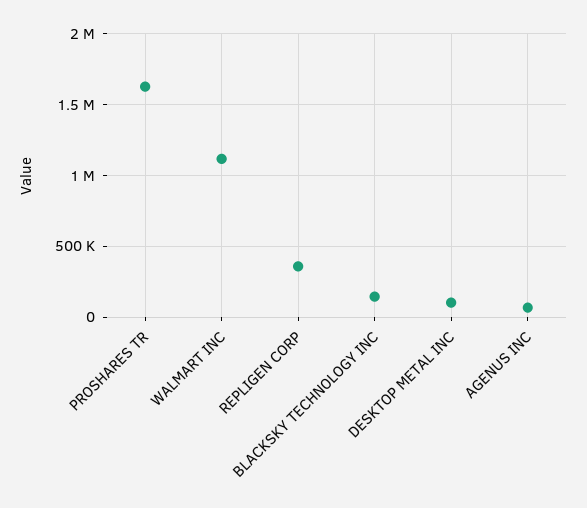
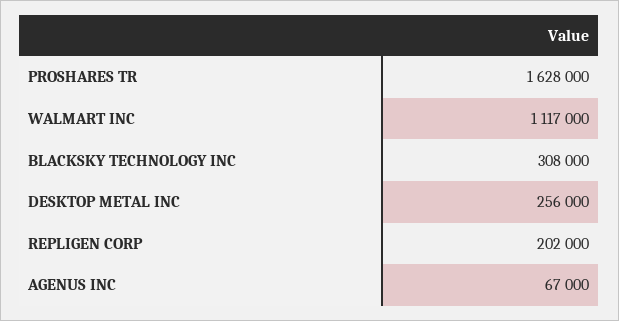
  {
    "PROSHARES TR": 1628000,
    "WALMART INC": 1117000,
-   "REPLIGEN CORP": 350000,
+   "REPLIGEN CORP": 202000,
-   "BLACKSKY TECHNOLOGY INC": 150000,
+   "BLACKSKY TECHNOLOGY INC": 308000,
-   "DESKTOP METAL INC": 100000,
+   "DESKTOP METAL INC": 256000,
    "AGENUS INC": 67000
  }

